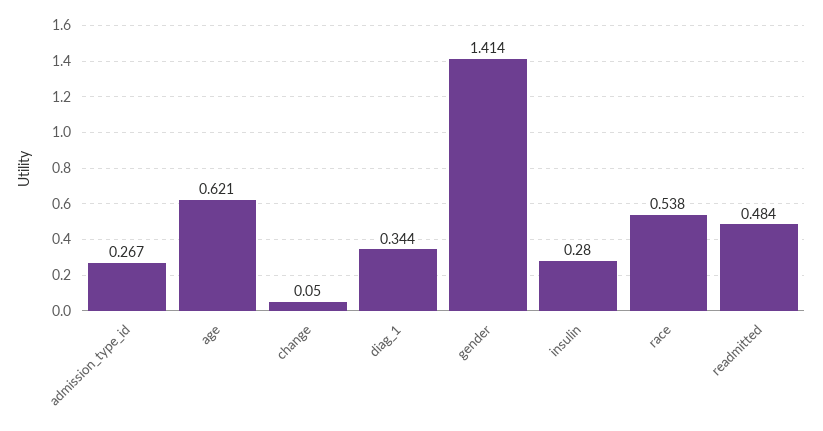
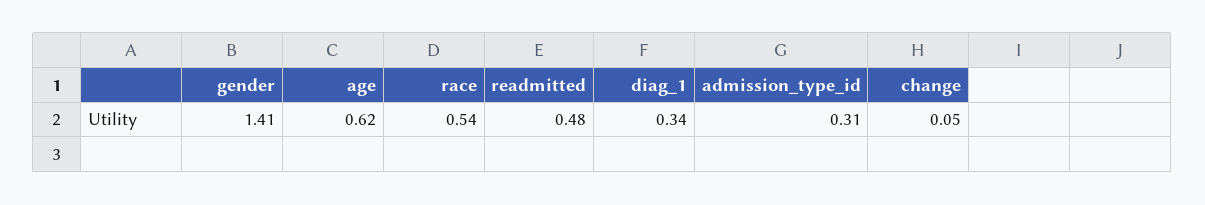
  {
-   "admission_type_id": 0.267,
+   "admission_type_id": 0.31,
    "age": 0.621,
    "change": 0.05,
    "diag_1": 0.344,
    "gender": 1.414,
-   "insulin": 0.28,
    "race": 0.538,
    "readmitted": 0.484
  }

